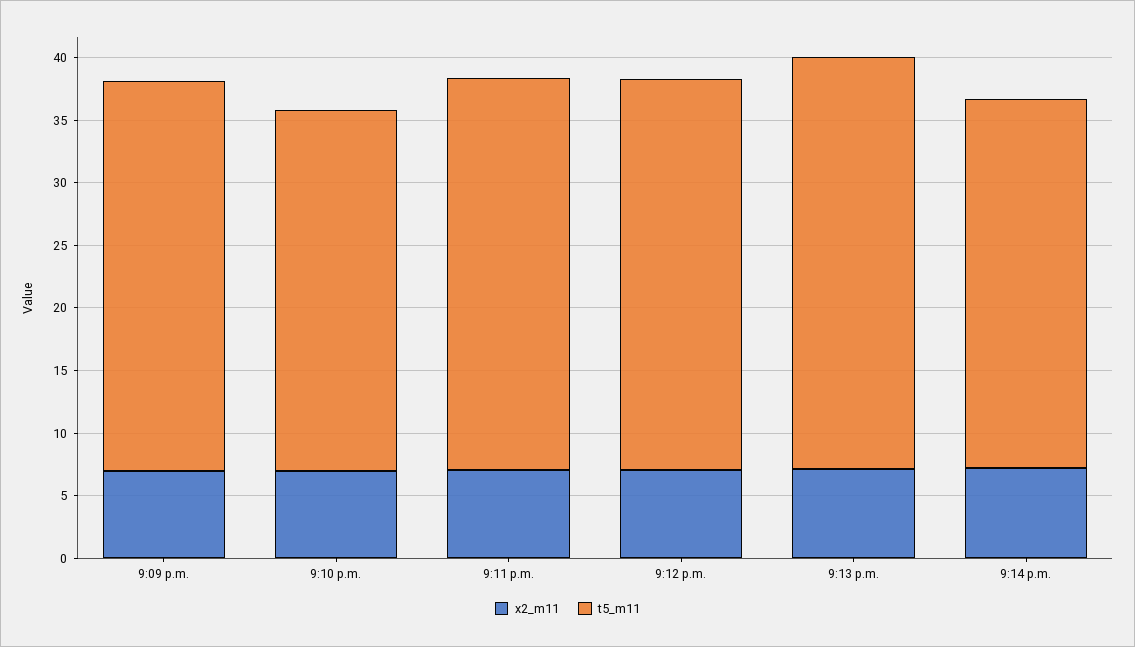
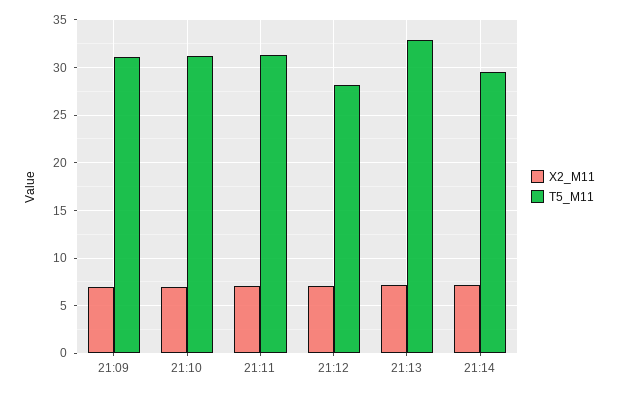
  {
    "x2_m11": {
      "9:09 p.m.": 7,
      "9:10 p.m.": 7,
      "9:11 p.m.": 7,
      "9:12 p.m.": 7,
      "9:13 p.m.": 7,
      "9:14 p.m.": 7
    },
    "t5_m11": {
      "9:09 p.m.": 31,
-     "9:10 p.m.": 29,
+     "9:10 p.m.": 31,
      "9:11 p.m.": 31,
-     "9:12 p.m.": 31,
+     "9:12 p.m.": 28,
      "9:13 p.m.": 33,
      "9:14 p.m.": 30
    }
  }

